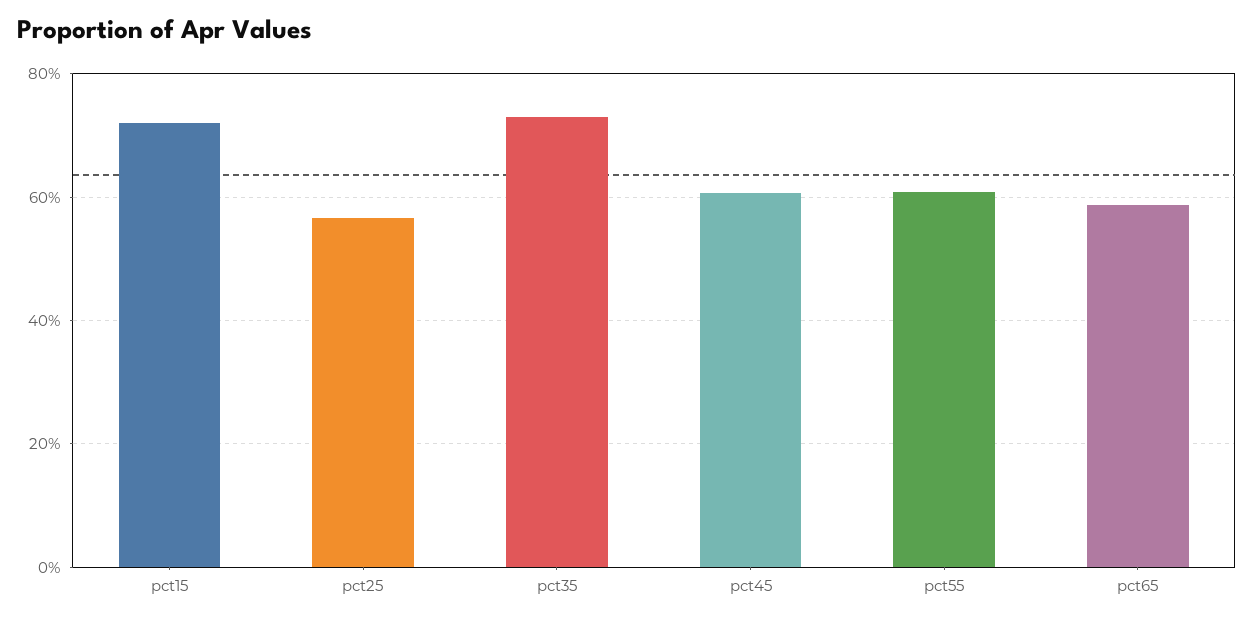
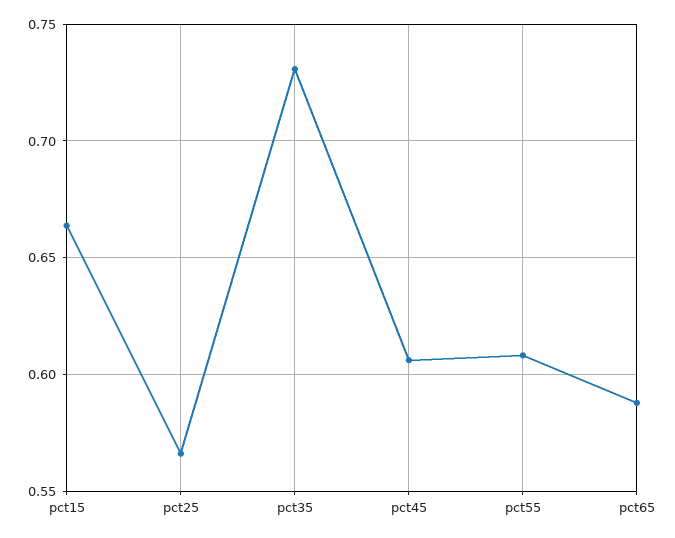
  {
-   "pct15": 0.72,
+   "pct15": 0.665,
    "pct25": 0.565,
    "pct35": 0.73,
    "pct45": 0.605,
    "pct55": 0.61,
    "pct65": 0.59
  }

